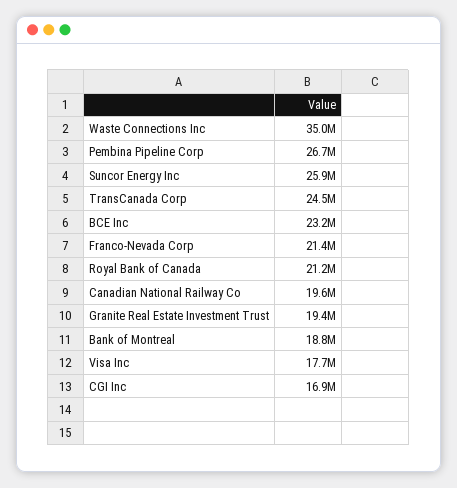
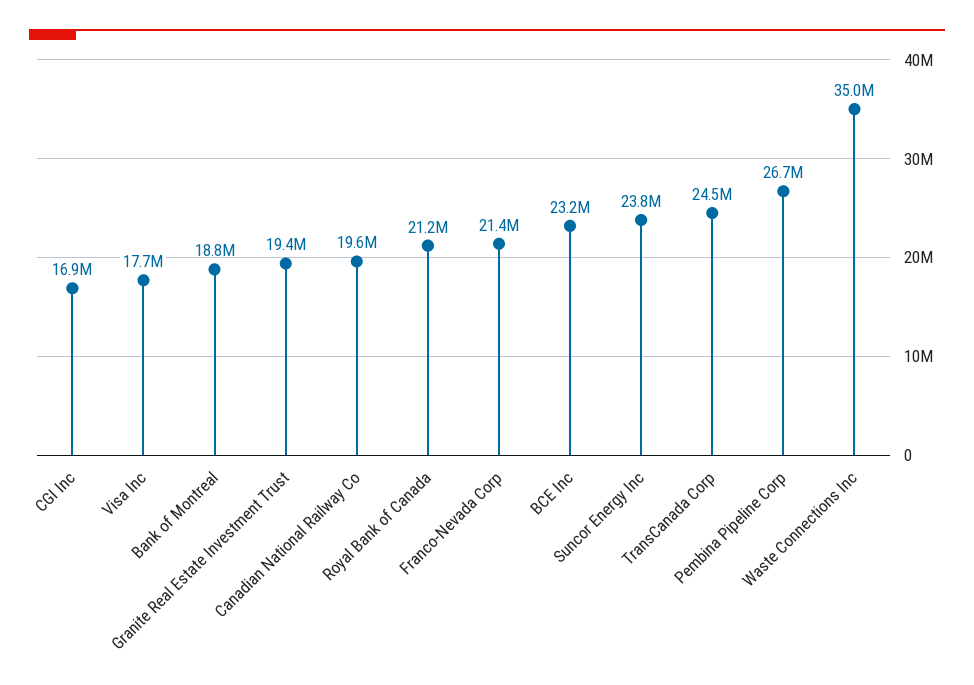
  {
    "Waste Connections Inc": 35000000,
    "Pembina Pipeline Corp": 26700000,
-   "Suncor Energy Inc": 25900000,
+   "Suncor Energy Inc": 23800000,
    "TransCanada Corp": 24500000,
    "BCE Inc": 23200000,
    "Franco-Nevada Corp": 21400000,
    "Royal Bank of Canada": 21200000,
    "Canadian National Railway Co": 19600000,
    "Granite Real Estate Investment Trust": 19400000,
    "Bank of Montreal": 18800000,
    "Visa Inc": 17700000,
    "CGI Inc": 16900000
  }

